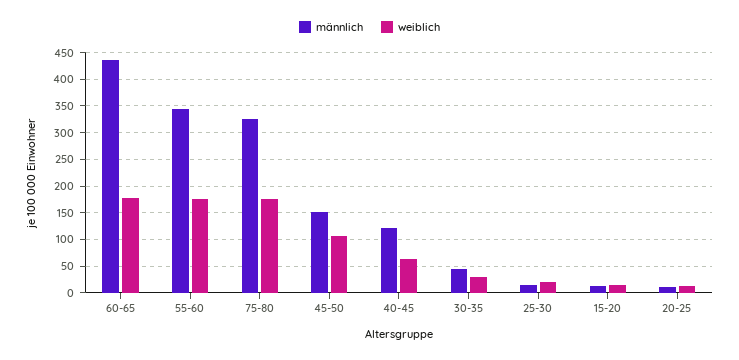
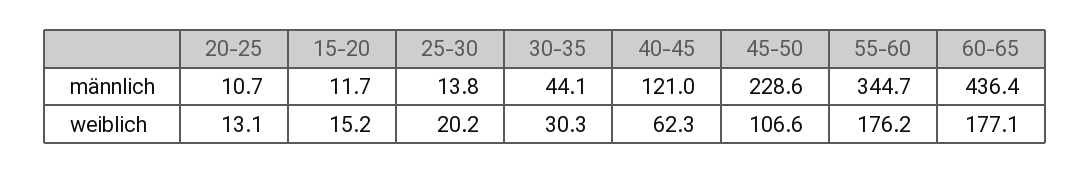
  {
    "männlich": {
      "60-65": 436.4,
      "55-60": 344.7,
-     "75-80": 325,
-     "45-50": 150,
+     "45-50": 228.6,
      "40-45": 121,
      "30-35": 44.1,
      "25-30": 13.8,
      "15-20": 11.7,
      "20-25": 10.7
    },
    "weiblich": {
      "60-65": 177.1,
      "55-60": 176.2,
-     "75-80": 175,
      "45-50": 106.6,
      "40-45": 62.3,
      "30-35": 30.3,
      "25-30": 20.2,
      "15-20": 15.2,
      "20-25": 13.1
    }
  }

